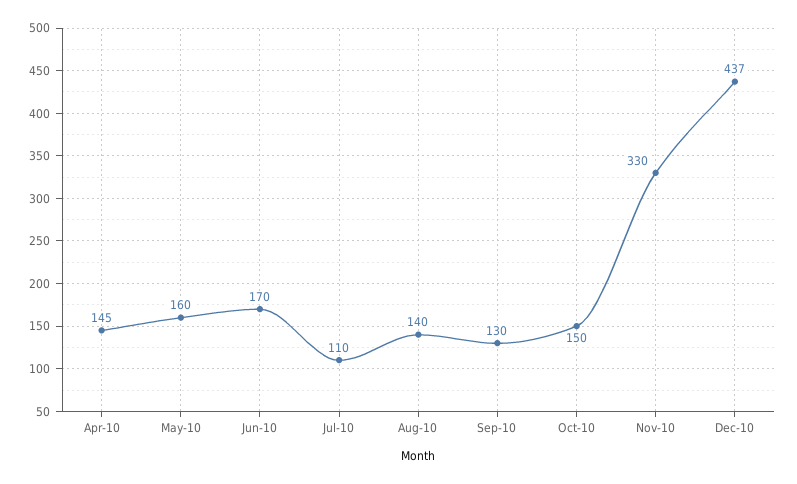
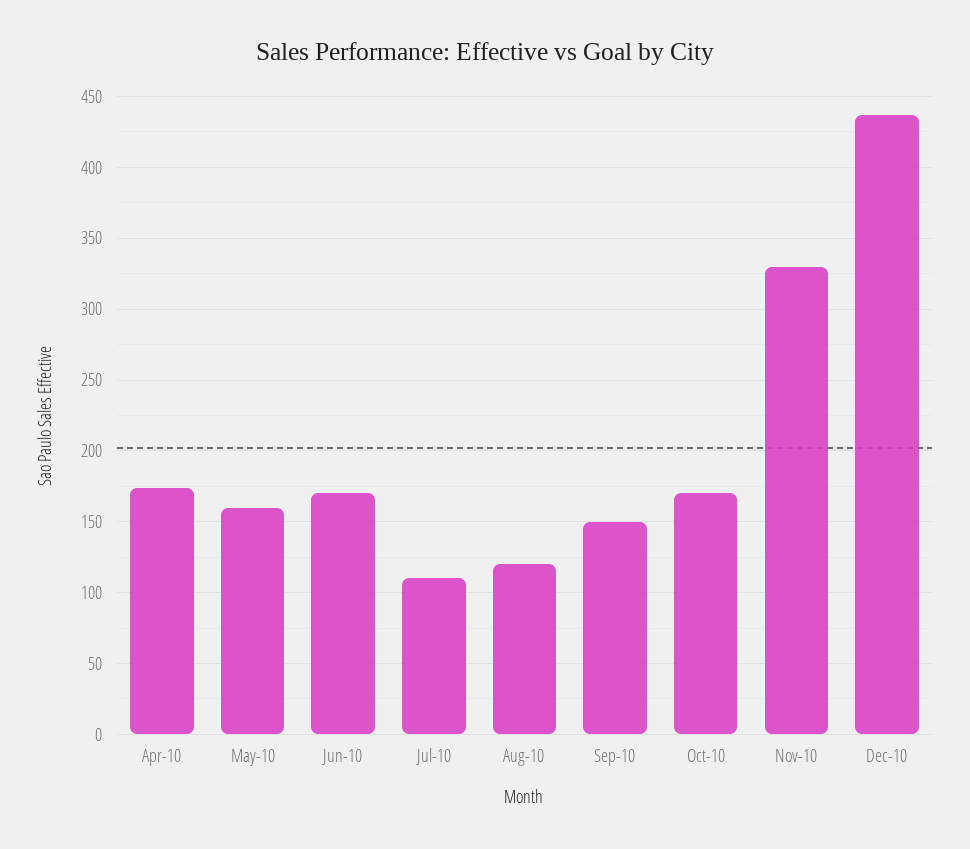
  {
-   "Apr-10": 145,
+   "Apr-10": 175,
    "May-10": 160,
    "Jun-10": 170,
    "Jul-10": 110,
-   "Aug-10": 140,
+   "Aug-10": 120,
-   "Sep-10": 130,
+   "Sep-10": 150,
-   "Oct-10": 150,
+   "Oct-10": 170,
    "Nov-10": 330,
    "Dec-10": 437
  }

